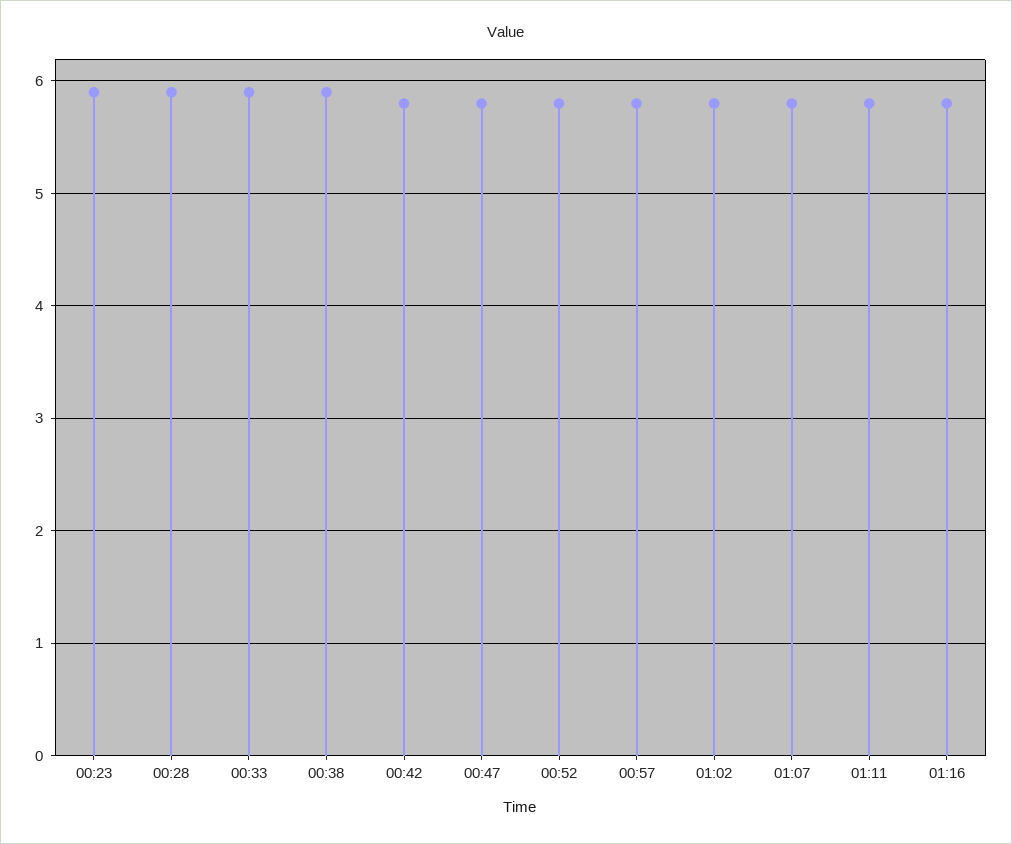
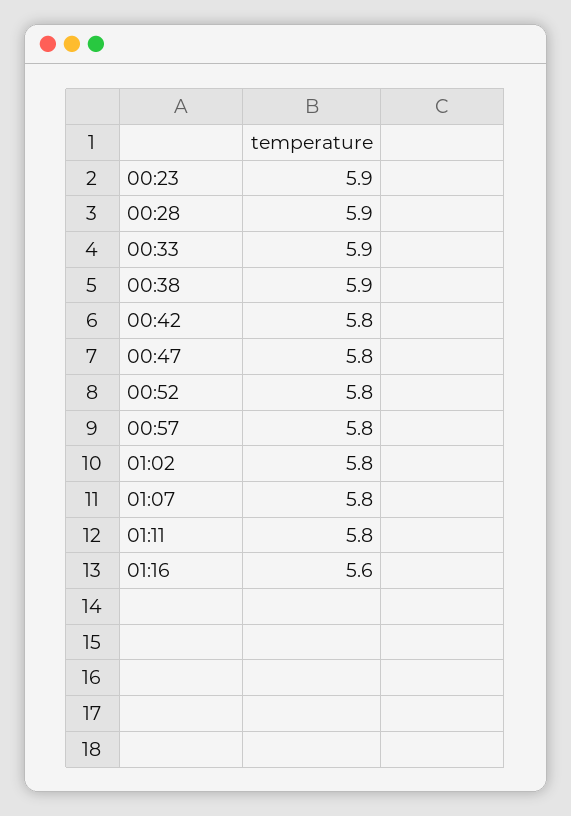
  {
    "00:23": 5.9,
    "00:28": 5.9,
    "00:33": 5.9,
    "00:38": 5.9,
    "00:42": 5.8,
    "00:47": 5.8,
    "00:52": 5.8,
    "00:57": 5.8,
    "01:02": 5.8,
    "01:07": 5.8,
    "01:11": 5.8,
-   "01:16": 5.8
+   "01:16": 5.6
  }

